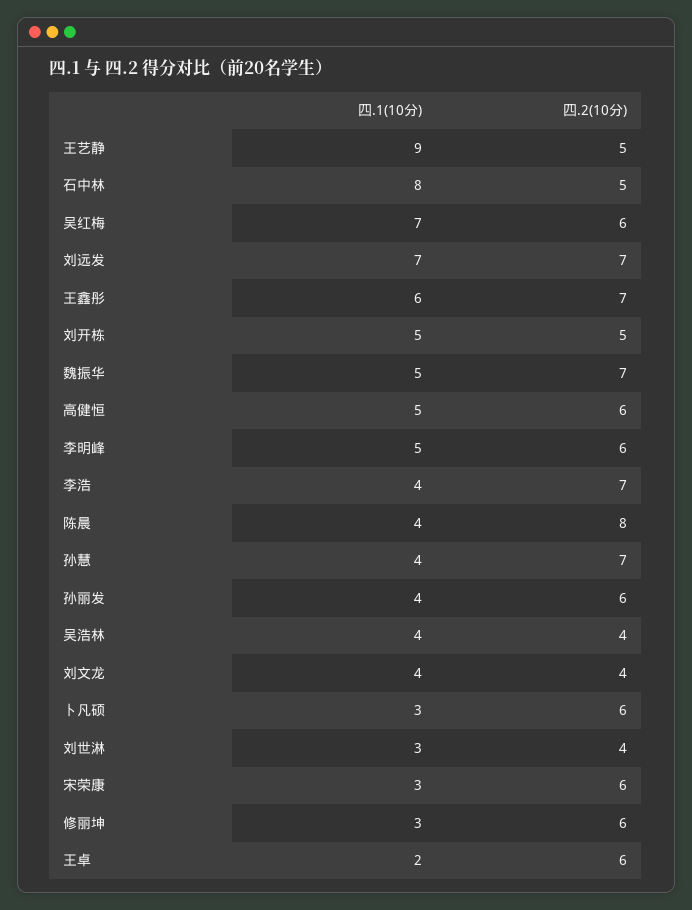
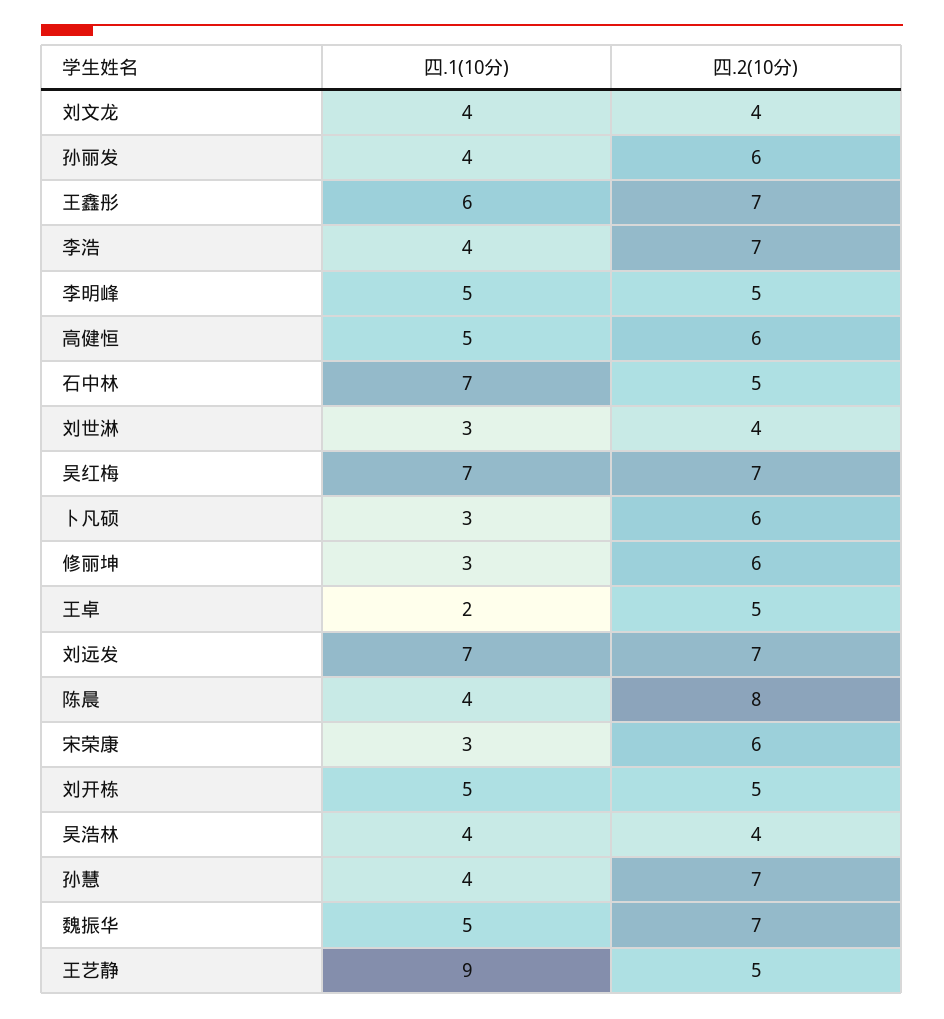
  {
    "四.1(10分)": {
      "王艺静": 9,
-     "石中林": 8,
+     "石中林": 7,
      "吴红梅": 7,
      "刘远发": 7,
      "王鑫彤": 6,
      "刘开栋": 5,
      "魏振华": 5,
      "高健恒": 5,
      "李明峰": 5,
      "李浩": 4,
      "陈晨": 4,
      "孙慧": 4,
      "孙丽发": 4,
      "吴浩林": 4,
      "刘文龙": 4,
      "卜凡硕": 3,
      "刘世淋": 3,
      "宋荣康": 3,
      "修丽坤": 3,
      "王卓": 2
    },
    "四.2(10分)": {
      "王艺静": 5,
      "石中林": 5,
-     "吴红梅": 6,
+     "吴红梅": 7,
      "刘远发": 7,
      "王鑫彤": 7,
      "刘开栋": 5,
      "魏振华": 7,
      "高健恒": 6,
-     "李明峰": 6,
+     "李明峰": 5,
      "李浩": 7,
      "陈晨": 8,
      "孙慧": 7,
      "孙丽发": 6,
      "吴浩林": 4,
      "刘文龙": 4,
      "卜凡硕": 6,
      "刘世淋": 4,
      "宋荣康": 6,
      "修丽坤": 6,
-     "王卓": 6
+     "王卓": 5
    }
  }

